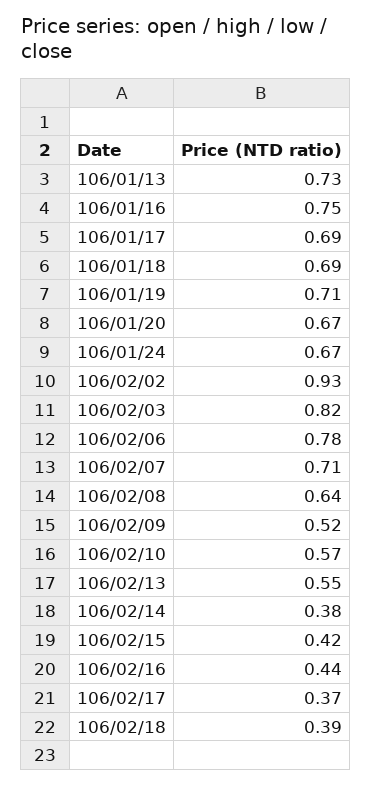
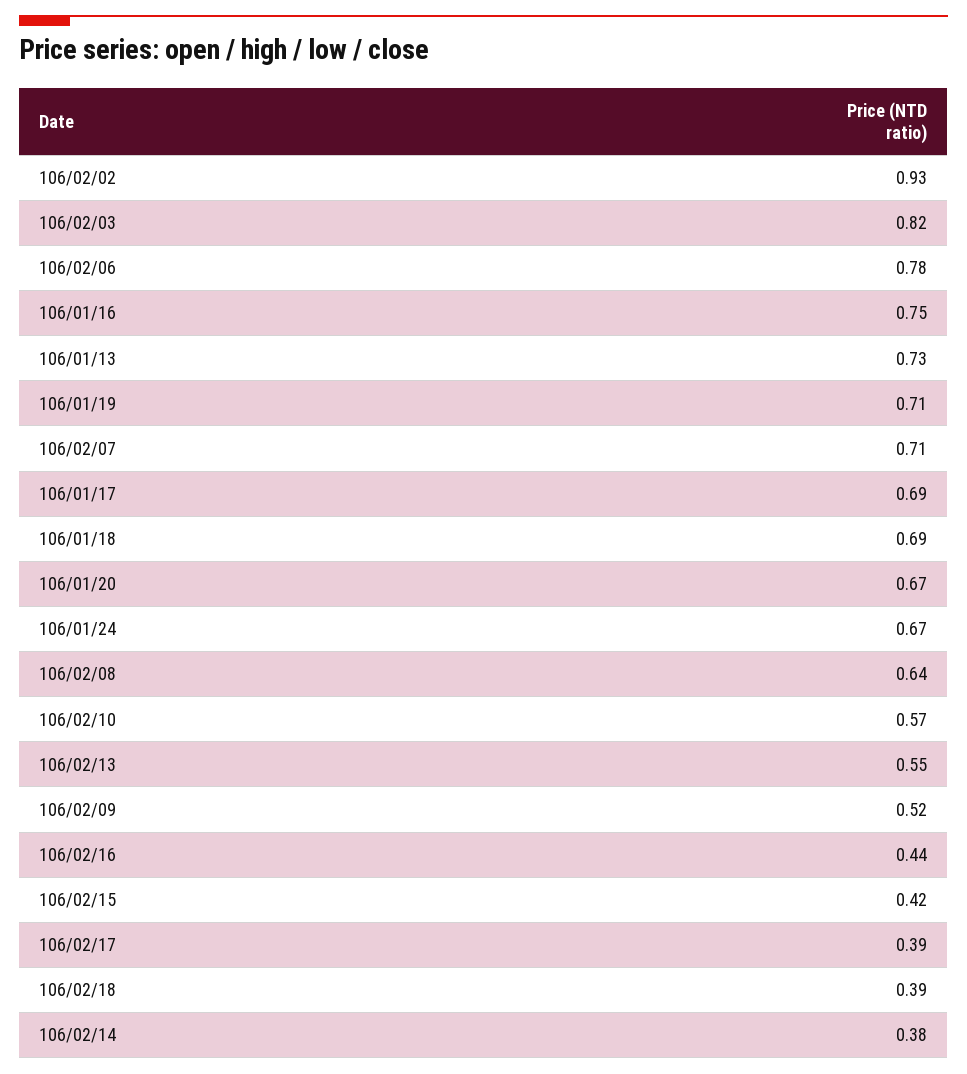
  {
    "106/01/13": 0.73,
    "106/01/16": 0.75,
    "106/01/17": 0.69,
    "106/01/18": 0.69,
    "106/01/19": 0.71,
    "106/01/20": 0.67,
    "106/01/24": 0.67,
    "106/02/02": 0.93,
    "106/02/03": 0.82,
    "106/02/06": 0.78,
    "106/02/07": 0.71,
    "106/02/08": 0.64,
    "106/02/09": 0.52,
    "106/02/10": 0.57,
    "106/02/13": 0.55,
    "106/02/14": 0.38,
    "106/02/15": 0.42,
    "106/02/16": 0.44,
-   "106/02/17": 0.37,
+   "106/02/17": 0.39,
    "106/02/18": 0.39
  }

